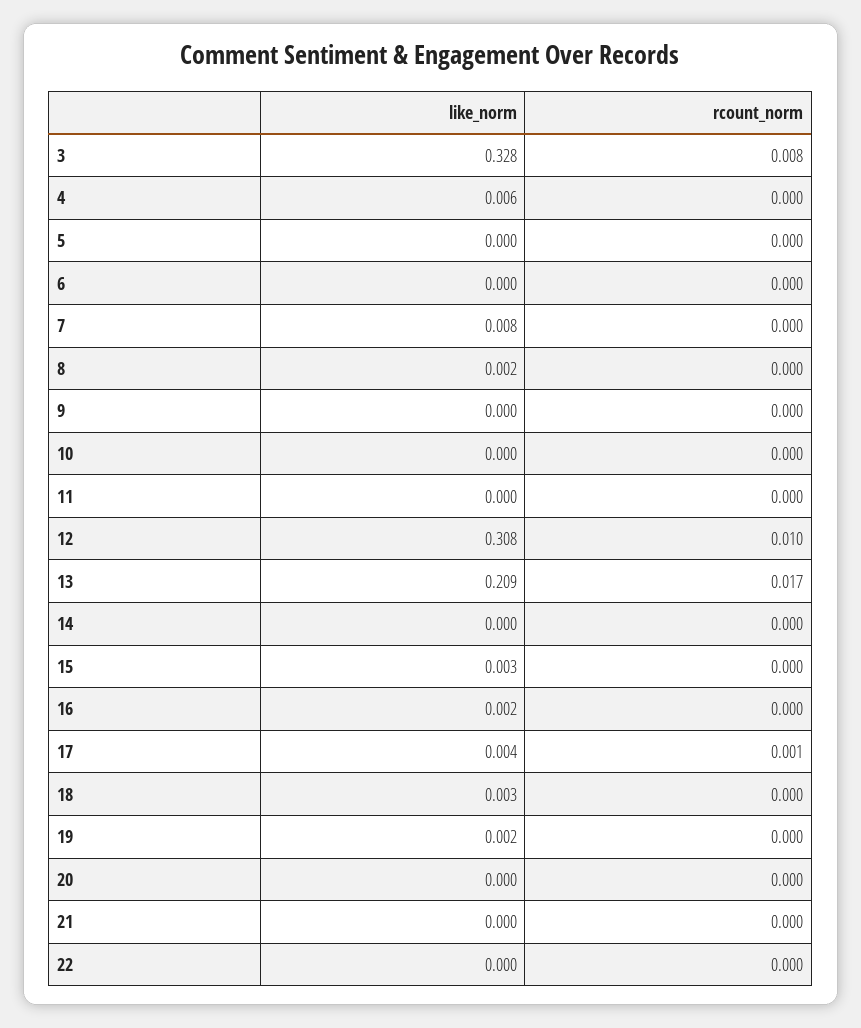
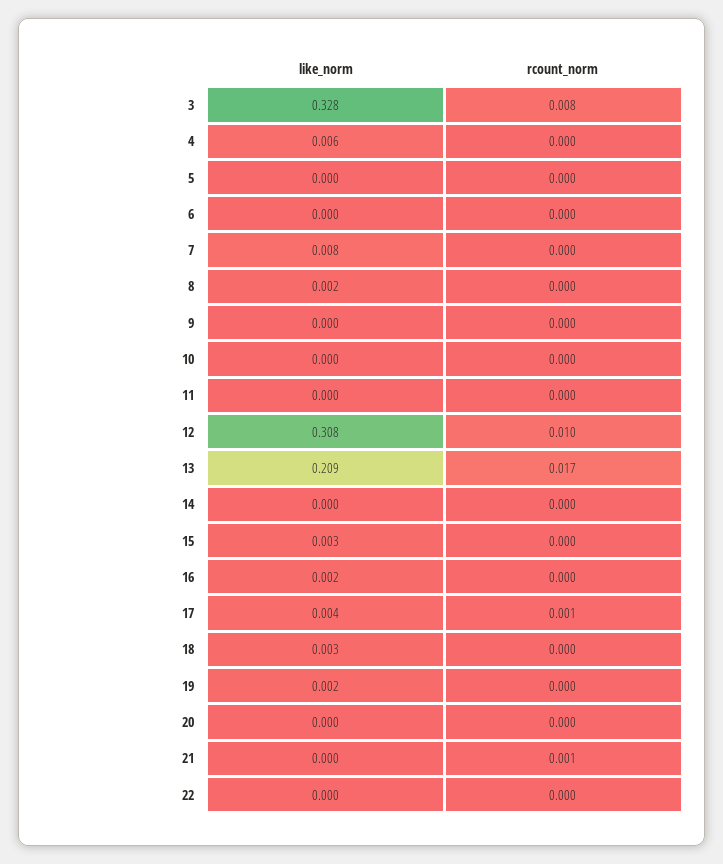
  {
    "like_norm": {
      "3": 0.328,
      "4": 0.006,
      "5": 0,
      "6": 0,
      "7": 0.008,
      "8": 0.002,
      "9": 0,
      "10": 0,
      "11": 0,
      "12": 0.308,
      "13": 0.209,
      "14": 0,
      "15": 0.003,
      "16": 0.002,
      "17": 0.004,
      "18": 0.003,
      "19": 0.002,
      "20": 0,
      "21": 0,
      "22": 0
    },
    "rcount_norm": {
      "3": 0.008,
      "4": 0,
      "5": 0,
      "6": 0,
      "7": 0,
      "8": 0,
      "9": 0,
      "10": 0,
      "11": 0,
      "12": 0.01,
      "13": 0.017,
      "14": 0,
      "15": 0,
      "16": 0,
      "17": 0.001,
      "18": 0,
      "19": 0,
      "20": 0,
-     "21": 0,
+     "21": 0.001,
      "22": 0
    }
  }

